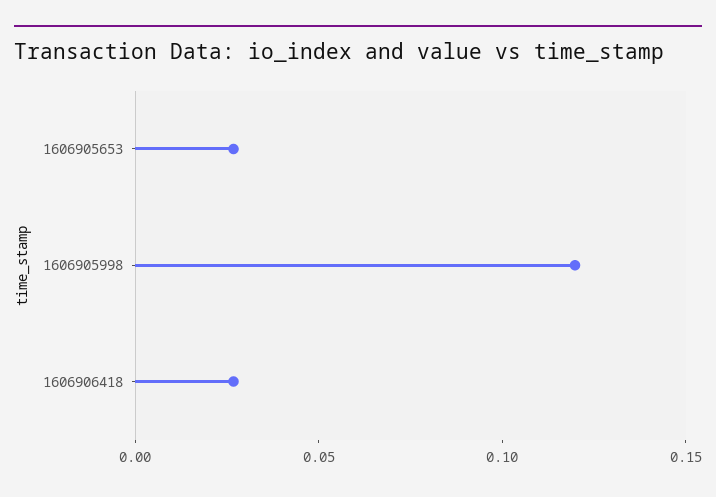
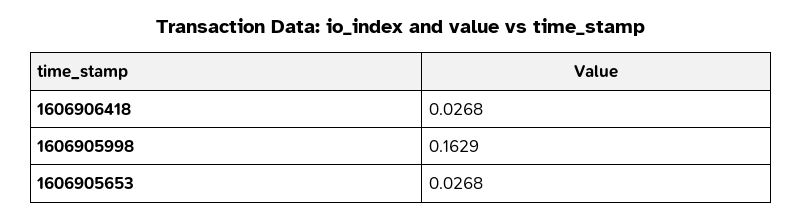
  {
    "1606905653": 0.0268,
-   "1606905998": 0.12,
+   "1606905998": 0.1629,
    "1606906418": 0.0268
  }

